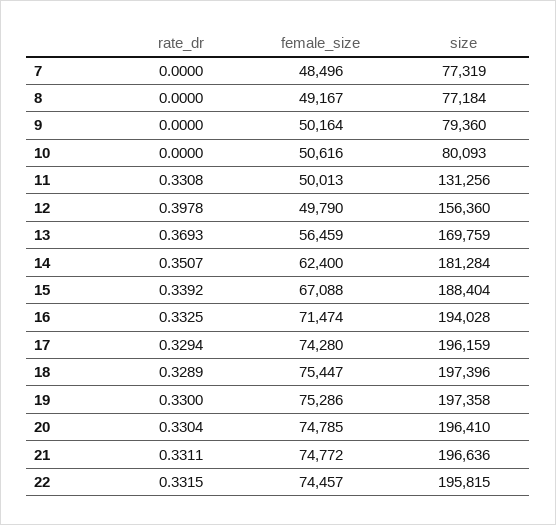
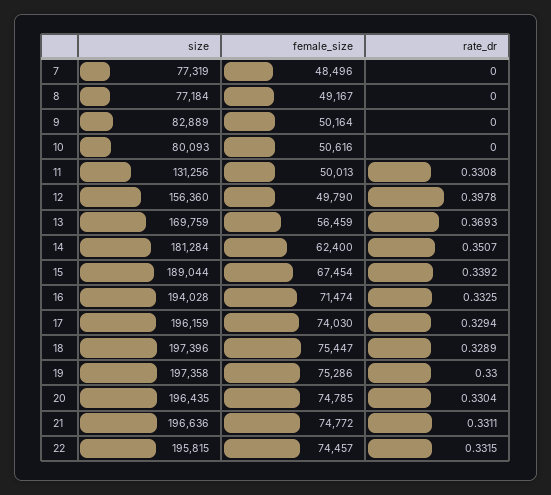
  {
    "rate_dr": {
      "7": 0,
      "8": 0,
      "9": 0,
      "10": 0,
      "11": 0.3308,
      "12": 0.3978,
      "13": 0.3693,
      "14": 0.3507,
      "15": 0.3392,
      "16": 0.3325,
      "17": 0.3294,
      "18": 0.3289,
      "19": 0.33,
      "20": 0.3304,
      "21": 0.3311,
      "22": 0.3315
    },
    "female_size": {
      "7": 48496,
      "8": 49167,
      "9": 50164,
      "10": 50616,
      "11": 50013,
      "12": 49790,
      "13": 56459,
      "14": 62400,
-     "15": 67088,
+     "15": 67454,
      "16": 71474,
-     "17": 74280,
+     "17": 74030,
      "18": 75447,
      "19": 75286,
      "20": 74785,
      "21": 74772,
      "22": 74457
    },
    "size": {
      "7": 77319,
      "8": 77184,
-     "9": 79360,
+     "9": 82889,
      "10": 80093,
      "11": 131256,
      "12": 156360,
      "13": 169759,
      "14": 181284,
-     "15": 188404,
+     "15": 189044,
      "16": 194028,
      "17": 196159,
      "18": 197396,
      "19": 197358,
-     "20": 196410,
+     "20": 196435,
      "21": 196636,
      "22": 195815
    }
  }

